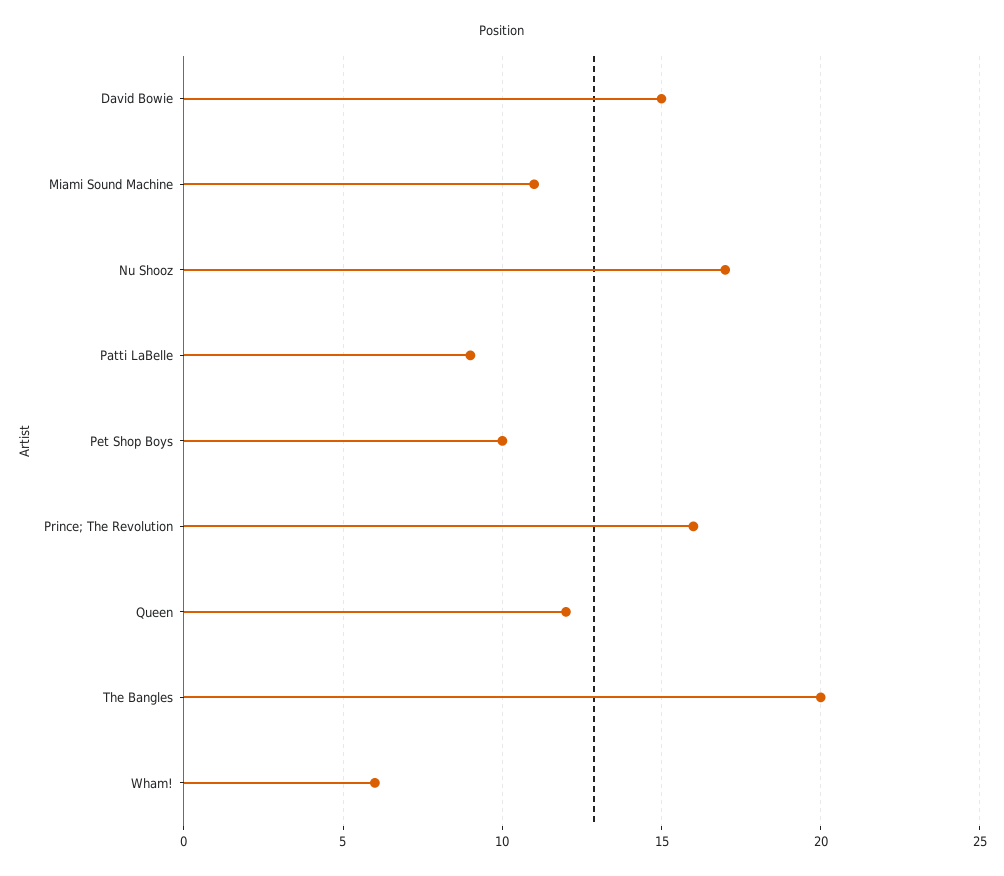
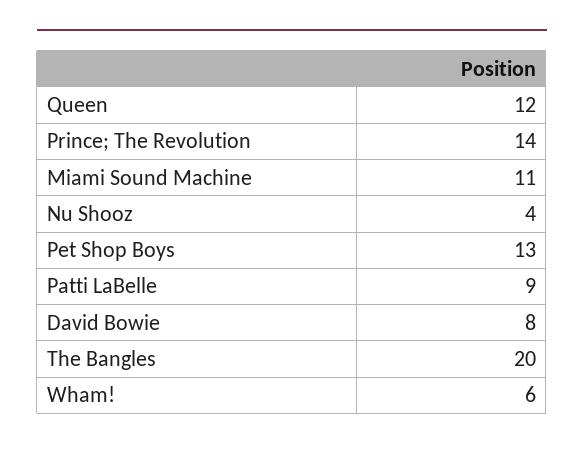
  {
-   "David Bowie": 15,
+   "David Bowie": 8,
    "Miami Sound Machine": 11,
-   "Nu Shooz": 17,
+   "Nu Shooz": 4,
    "Patti LaBelle": 9,
-   "Pet Shop Boys": 10,
+   "Pet Shop Boys": 13,
-   "Prince; The Revolution": 16,
+   "Prince; The Revolution": 14,
    "Queen": 12,
    "The Bangles": 20,
    "Wham!": 6
  }

